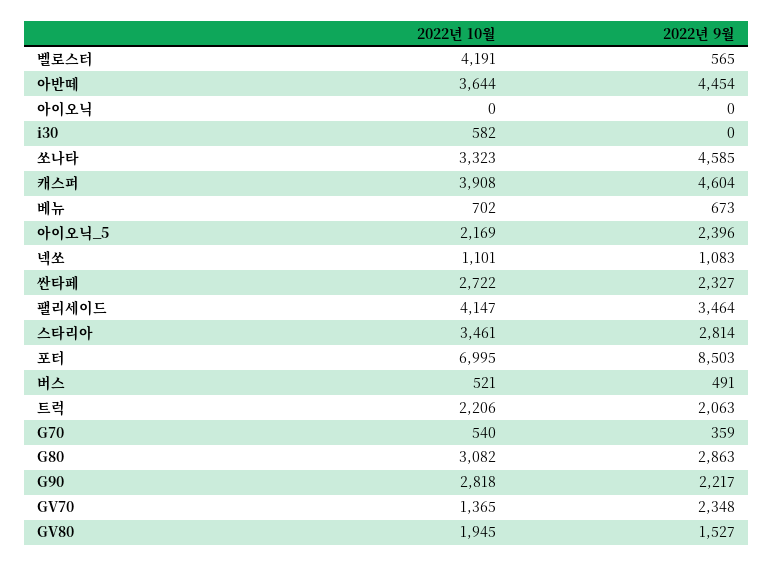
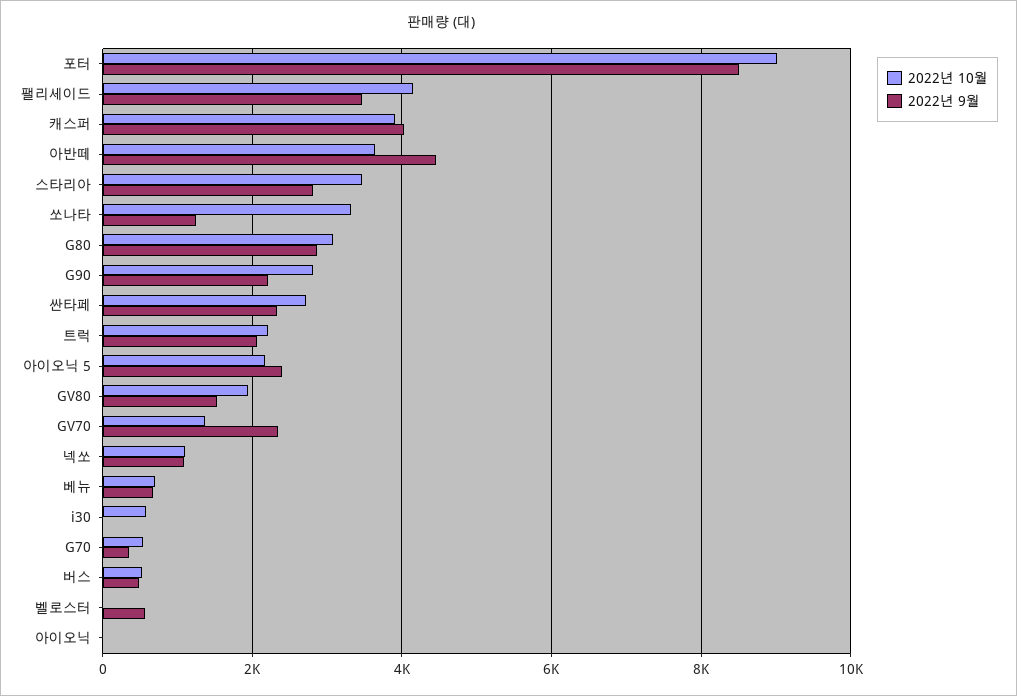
  {
    "2022년 10월": {
-     "벨로스터": 4191,
+     "벨로스터": 0,
      "아반떼": 3644,
      "아이오닉": 0,
      "i30": 582,
      "쏘나타": 3323,
      "캐스퍼": 3908,
      "베뉴": 702,
      "아이오닉_5": 2169,
      "넥쏘": 1101,
      "싼타페": 2722,
      "팰리세이드": 4147,
      "스타리아": 3461,
-     "포터": 6995,
+     "포터": 9000,
      "버스": 521,
      "트럭": 2206,
      "G70": 540,
      "G80": 3082,
      "G90": 2818,
      "GV70": 1365,
      "GV80": 1945
    },
    "2022년 9월": {
      "벨로스터": 565,
      "아반떼": 4454,
      "아이오닉": 0,
      "i30": 0,
-     "쏘나타": 4585,
+     "쏘나타": 1200,
-     "캐스퍼": 4604,
+     "캐스퍼": 4000,
      "베뉴": 673,
      "아이오닉_5": 2396,
      "넥쏘": 1083,
      "싼타페": 2327,
      "팰리세이드": 3464,
      "스타리아": 2814,
      "포터": 8503,
      "버스": 491,
      "트럭": 2063,
      "G70": 359,
      "G80": 2863,
      "G90": 2217,
      "GV70": 2348,
      "GV80": 1527
    }
  }

